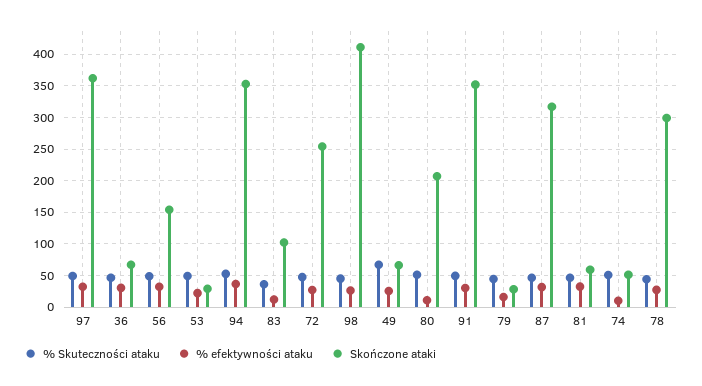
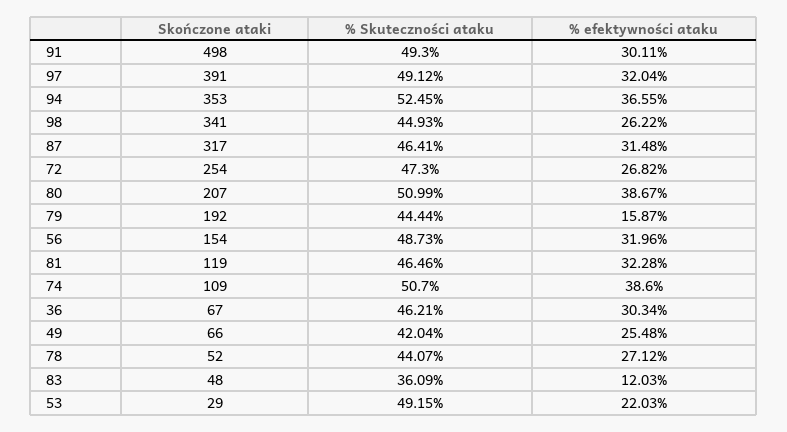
  {
    "% Skuteczności ataku": {
      "97": 49.12,
      "36": 46.21,
      "56": 48.73,
      "53": 49.15,
      "94": 52.45,
      "83": 36.09,
      "72": 47.3,
      "98": 44.93,
-     "49": 70,
+     "49": 42.04,
      "80": 50.99,
      "91": 49.3,
      "79": 44.44,
      "87": 46.41,
      "81": 46.46,
      "74": 50.7,
      "78": 44.07
    },
    "% efektywności ataku": {
      "97": 32.04,
      "36": 30.34,
      "56": 31.96,
      "53": 22.03,
      "94": 36.55,
      "83": 12.03,
      "72": 26.82,
      "98": 26.22,
      "49": 25.48,
-     "80": 10,
+     "80": 38.67,
      "91": 30.11,
      "79": 15.87,
      "87": 31.48,
      "81": 32.28,
-     "74": 10,
+     "74": 38.6,
      "78": 27.12
    },
    "Skończone ataki": {
-     "97": 360,
+     "97": 391,
      "36": 67,
      "56": 154,
      "53": 29,
      "94": 353,
-     "83": 100,
+     "83": 48,
      "72": 254,
-     "98": 410,
+     "98": 341,
      "49": 66,
      "80": 207,
-     "91": 350,
+     "91": 498,
-     "79": 30,
+     "79": 192,
      "87": 317,
-     "81": 60,
+     "81": 119,
-     "74": 50,
+     "74": 109,
-     "78": 300
+     "78": 52
    }
  }

